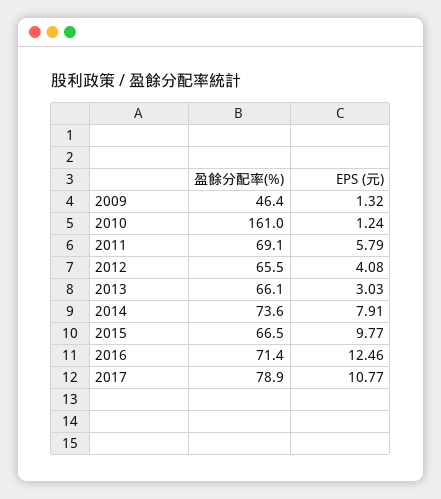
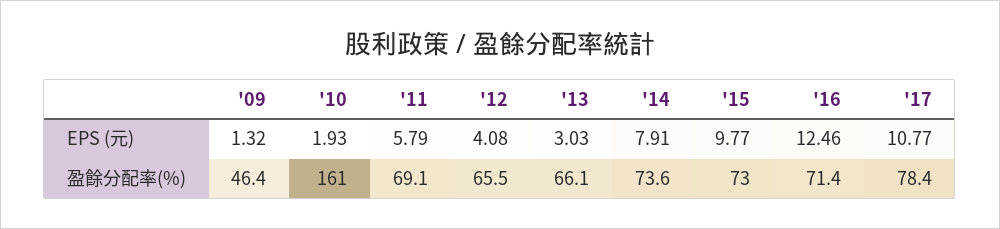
  {
    "盈餘分配率(%)": {
      "2009": 46.4,
      "2010": 161,
      "2011": 69.1,
      "2012": 65.5,
      "2013": 66.1,
      "2014": 73.6,
-     "2015": 66.5,
+     "2015": 73,
      "2016": 71.4,
-     "2017": 78.9
+     "2017": 78.4
    },
    "EPS (元)": {
      "2009": 1.32,
-     "2010": 1.24,
+     "2010": 1.93,
      "2011": 5.79,
      "2012": 4.08,
      "2013": 3.03,
      "2014": 7.91,
      "2015": 9.77,
      "2016": 12.46,
      "2017": 10.77
    }
  }

